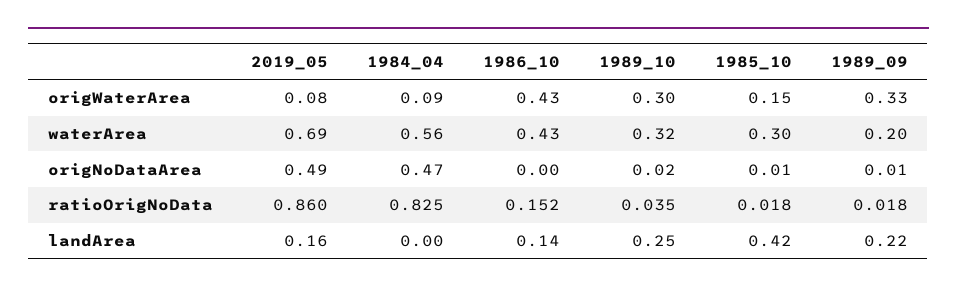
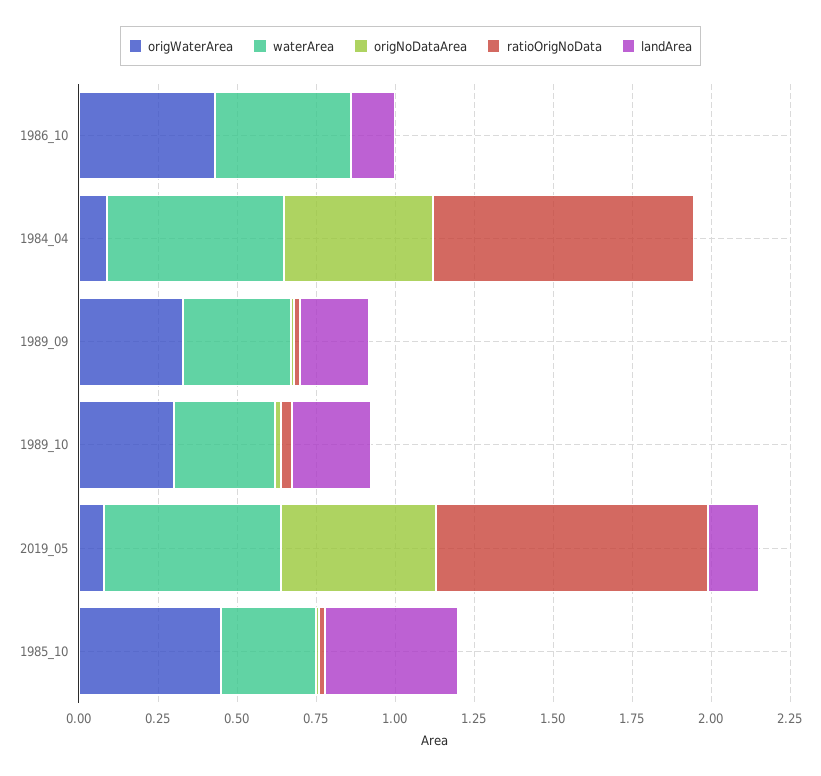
  {
    "origWaterArea": {
      "2019_05": 0.08,
      "1984_04": 0.09,
      "1986_10": 0.43,
      "1989_10": 0.3,
-     "1985_10": 0.15,
+     "1985_10": 0.45,
      "1989_09": 0.33
    },
    "waterArea": {
-     "2019_05": 0.69,
+     "2019_05": 0.55,
      "1984_04": 0.56,
      "1986_10": 0.43,
      "1989_10": 0.32,
      "1985_10": 0.3,
-     "1989_09": 0.2
+     "1989_09": 0.35
    },
    "origNoDataArea": {
      "2019_05": 0.49,
      "1984_04": 0.47,
      "1986_10": 0,
      "1989_10": 0.02,
      "1985_10": 0.01,
      "1989_09": 0.01
    },
    "ratioOrigNoData": {
      "2019_05": 0.86,
      "1984_04": 0.825,
-     "1986_10": 0.152,
+     "1986_10": 0,
      "1989_10": 0.035,
      "1985_10": 0.018,
      "1989_09": 0.018
    },
    "landArea": {
      "2019_05": 0.16,
      "1984_04": 0,
      "1986_10": 0.14,
      "1989_10": 0.25,
      "1985_10": 0.42,
      "1989_09": 0.22
    }
  }

